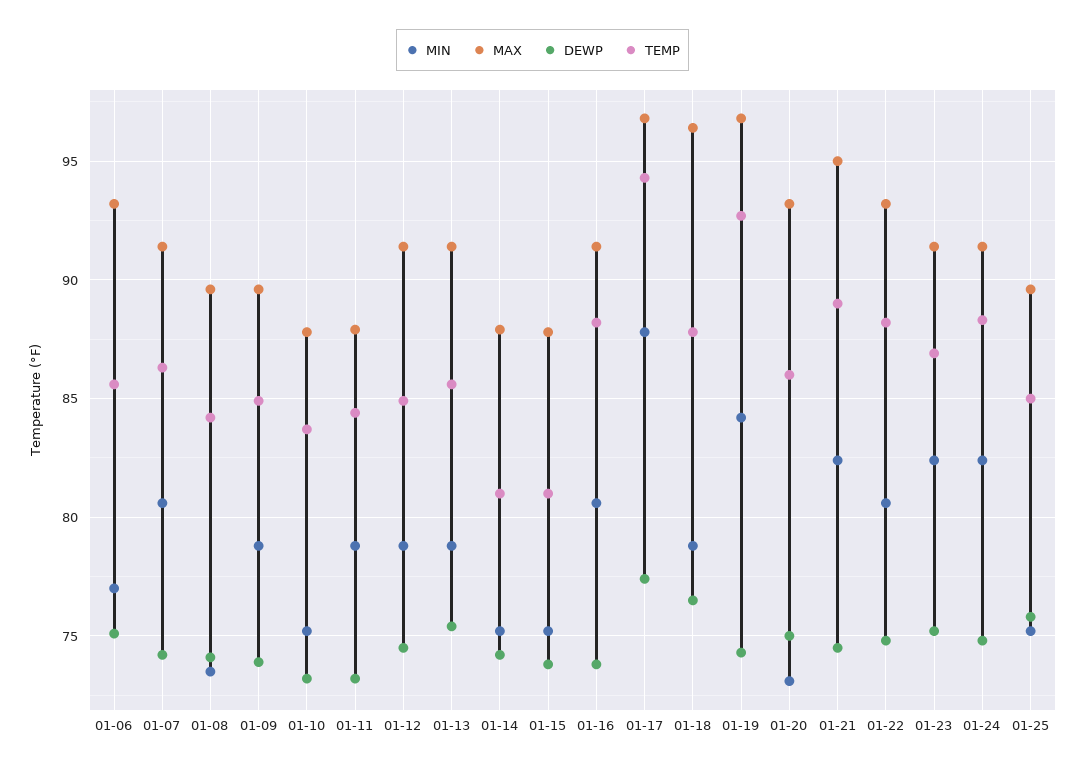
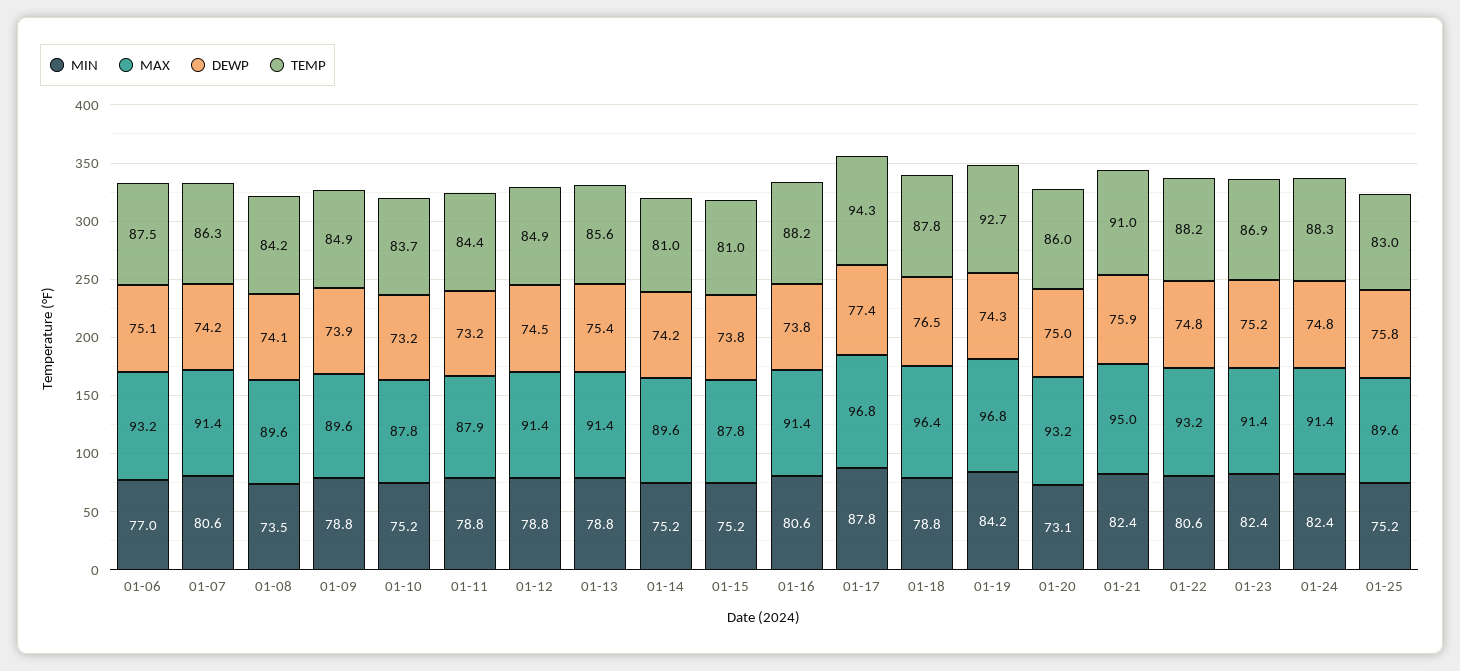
  {
    "MIN": {
      "01-06": 77,
      "01-07": 80.6,
      "01-08": 73.5,
      "01-09": 78.8,
      "01-10": 75.2,
      "01-11": 78.8,
      "01-12": 78.8,
      "01-13": 78.8,
      "01-14": 75.2,
      "01-15": 75.2,
      "01-16": 80.6,
      "01-17": 87.8,
      "01-18": 78.8,
      "01-19": 84.2,
      "01-20": 73.1,
      "01-21": 82.4,
      "01-22": 80.6,
      "01-23": 82.4,
      "01-24": 82.4,
      "01-25": 75.2
    },
    "MAX": {
      "01-06": 93.2,
      "01-07": 91.4,
      "01-08": 89.6,
      "01-09": 89.6,
      "01-10": 87.8,
      "01-11": 87.9,
      "01-12": 91.4,
      "01-13": 91.4,
-     "01-14": 88,
+     "01-14": 89.6,
      "01-15": 87.8,
      "01-16": 91.4,
      "01-17": 96.8,
      "01-18": 96.4,
      "01-19": 96.8,
      "01-20": 93.2,
      "01-21": 95,
      "01-22": 93.2,
      "01-23": 91.4,
      "01-24": 91.4,
      "01-25": 89.6
    },
    "DEWP": {
      "01-06": 75.1,
      "01-07": 74.2,
      "01-08": 74.1,
      "01-09": 73.9,
      "01-10": 73.2,
      "01-11": 73.2,
      "01-12": 74.5,
      "01-13": 75.4,
      "01-14": 74.2,
      "01-15": 73.8,
      "01-16": 73.8,
      "01-17": 77.4,
      "01-18": 76.5,
      "01-19": 74.3,
      "01-20": 75,
-     "01-21": 74.5,
+     "01-21": 75.9,
      "01-22": 74.8,
      "01-23": 75.2,
      "01-24": 74.8,
      "01-25": 75.8
    },
    "TEMP": {
-     "01-06": 85.5,
+     "01-06": 87.5,
      "01-07": 86.3,
      "01-08": 84.2,
      "01-09": 84.9,
      "01-10": 83.7,
      "01-11": 84.4,
      "01-12": 84.9,
      "01-13": 85.6,
      "01-14": 81,
      "01-15": 81,
      "01-16": 88.2,
      "01-17": 94.3,
      "01-18": 87.8,
      "01-19": 92.7,
      "01-20": 86,
-     "01-21": 89,
+     "01-21": 91,
      "01-22": 88.2,
      "01-23": 86.9,
      "01-24": 88.3,
-     "01-25": 85
+     "01-25": 83
    }
  }

